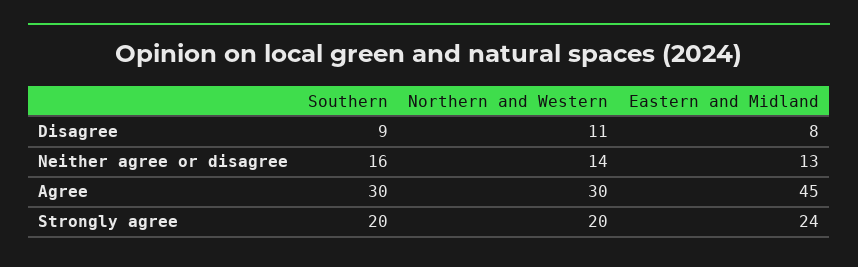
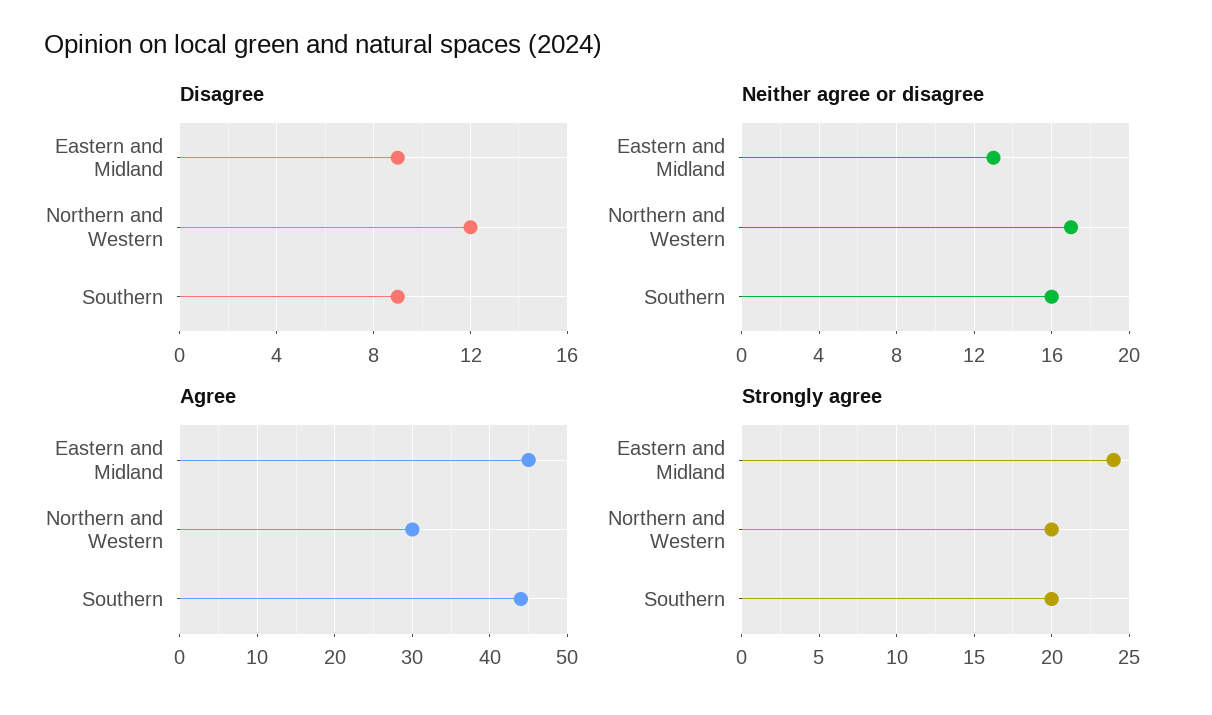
  {
    "Disagree": {
      "Southern": 9,
-     "Northern and Western": 11,
+     "Northern and Western": 12,
-     "Eastern and Midland": 8
+     "Eastern and Midland": 9
    },
    "Neither agree or disagree": {
      "Southern": 16,
-     "Northern and Western": 14,
+     "Northern and Western": 17,
      "Eastern and Midland": 13
    },
    "Agree": {
-     "Southern": 30,
+     "Southern": 44,
      "Northern and Western": 30,
      "Eastern and Midland": 45
    },
    "Strongly agree": {
      "Southern": 20,
      "Northern and Western": 20,
      "Eastern and Midland": 24
    }
  }

